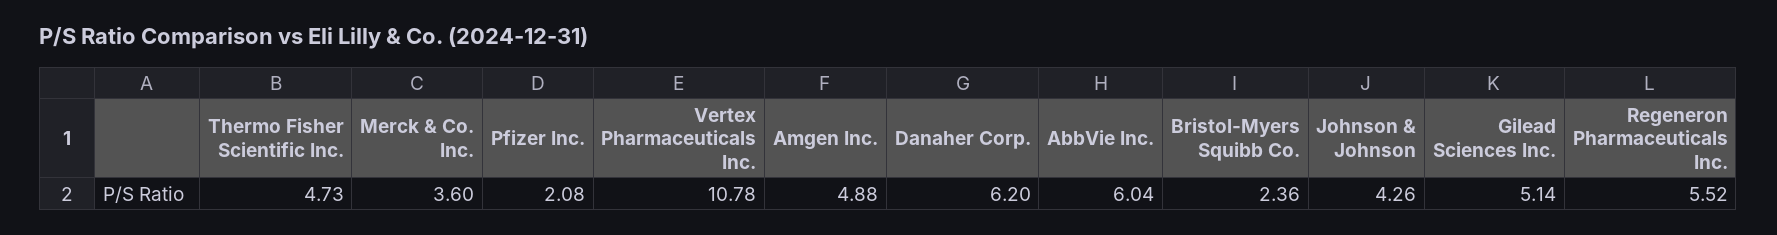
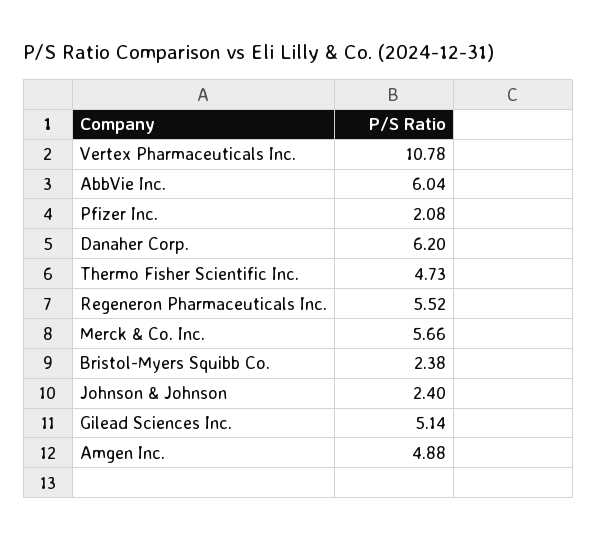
  {
    "Thermo Fisher Scientific Inc.": 4.73,
-   "Merck & Co. Inc.": 3.6,
+   "Merck & Co. Inc.": 5.66,
    "Pfizer Inc.": 2.08,
    "Vertex Pharmaceuticals Inc.": 10.78,
    "Amgen Inc.": 4.88,
    "Danaher Corp.": 6.2,
    "AbbVie Inc.": 6.04,
-   "Bristol-Myers Squibb Co.": 2.36,
+   "Bristol-Myers Squibb Co.": 2.38,
-   "Johnson & Johnson": 4.26,
+   "Johnson & Johnson": 2.4,
    "Gilead Sciences Inc.": 5.14,
    "Regeneron Pharmaceuticals Inc.": 5.52
  }

